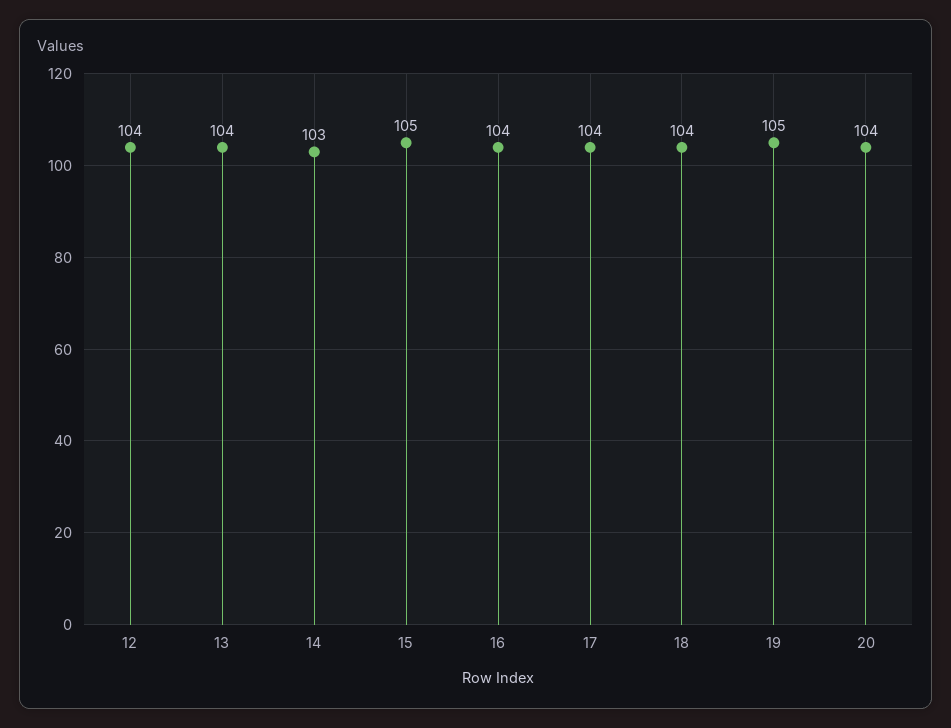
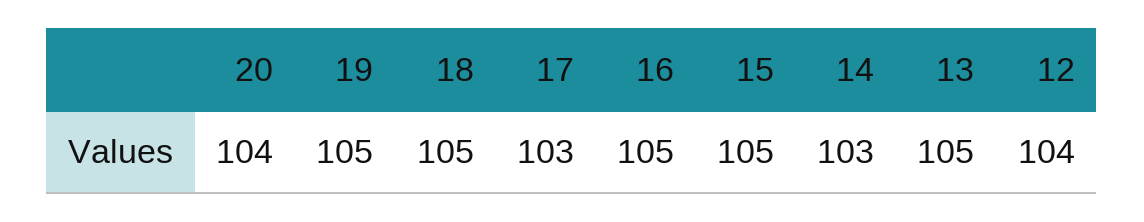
  {
    "12": 104,
-   "13": 104,
+   "13": 105,
    "14": 103,
    "15": 105,
-   "16": 104,
+   "16": 105,
-   "17": 104,
+   "17": 103,
-   "18": 104,
+   "18": 105,
    "19": 105,
    "20": 104
  }

